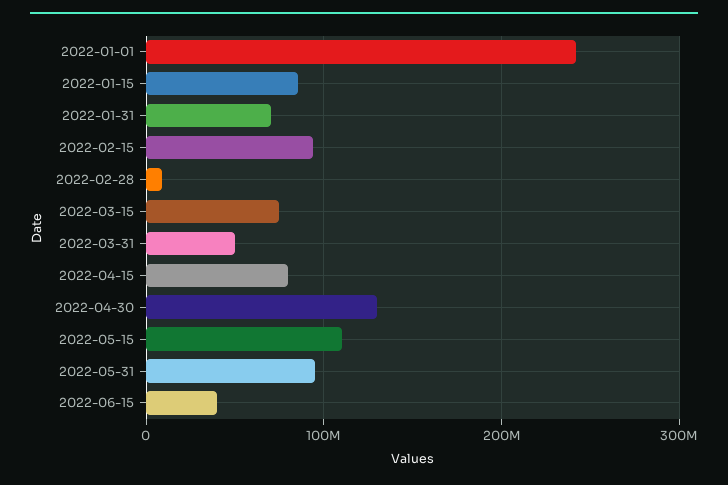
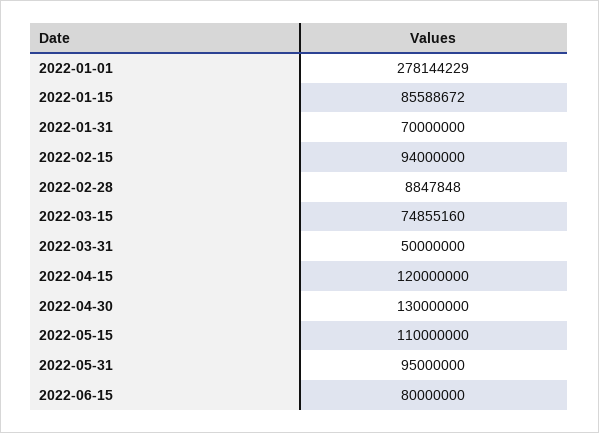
  {
-   "2022-01-01": 240000000,
+   "2022-01-01": 278144229,
    "2022-01-15": 85588672,
    "2022-01-31": 70000000,
    "2022-02-15": 94000000,
    "2022-02-28": 8847848,
    "2022-03-15": 74855160,
    "2022-03-31": 50000000,
-   "2022-04-15": 80000000,
+   "2022-04-15": 120000000,
    "2022-04-30": 130000000,
    "2022-05-15": 110000000,
    "2022-05-31": 95000000,
-   "2022-06-15": 40000000
+   "2022-06-15": 80000000
  }

